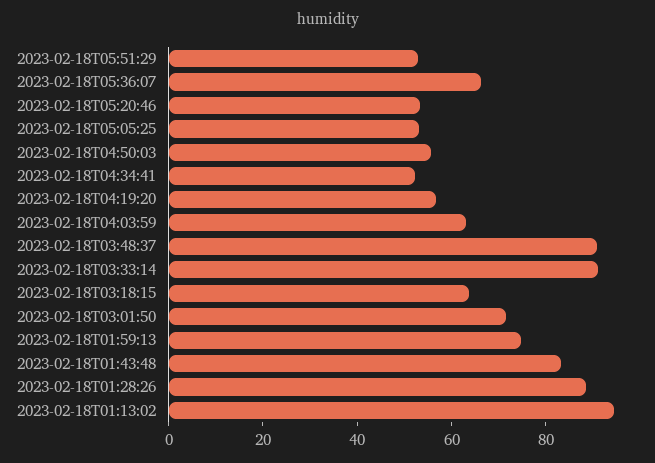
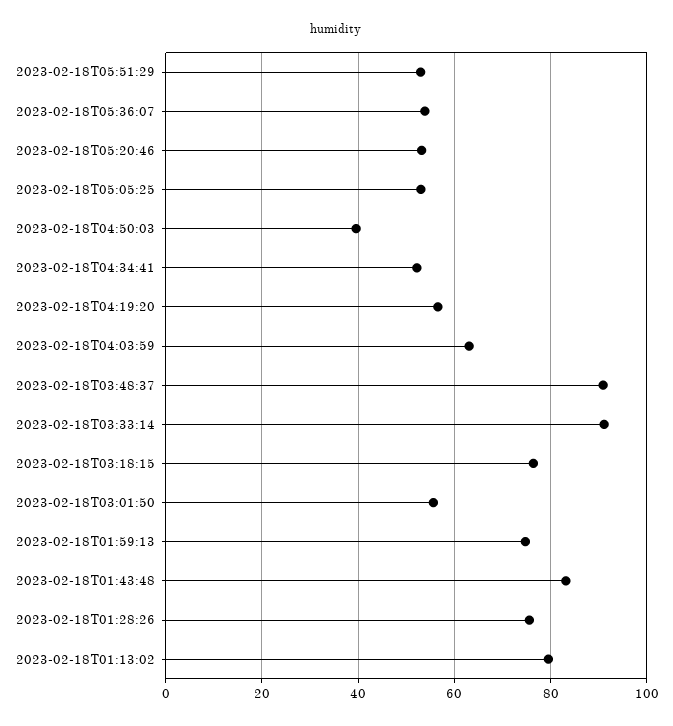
  {
    "2023-02-18T05:51:29": 52,
-   "2023-02-18T05:36:07": 65,
+   "2023-02-18T05:36:07": 54,
    "2023-02-18T05:20:46": 54,
    "2023-02-18T05:05:25": 54,
-   "2023-02-18T04:50:03": 55,
+   "2023-02-18T04:50:03": 40,
    "2023-02-18T04:34:41": 52,
    "2023-02-18T04:19:20": 56,
    "2023-02-18T04:03:59": 64,
    "2023-02-18T03:48:37": 90,
    "2023-02-18T03:33:14": 92,
-   "2023-02-18T03:18:15": 65,
+   "2023-02-18T03:18:15": 76,
-   "2023-02-18T03:01:50": 70,
+   "2023-02-18T03:01:50": 56,
    "2023-02-18T01:59:13": 74,
    "2023-02-18T01:43:48": 84,
-   "2023-02-18T01:28:26": 90,
+   "2023-02-18T01:28:26": 76,
-   "2023-02-18T01:13:02": 95
+   "2023-02-18T01:13:02": 80
  }

